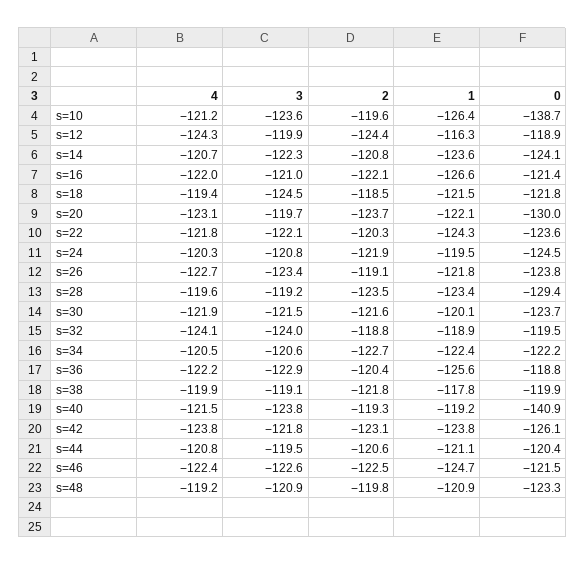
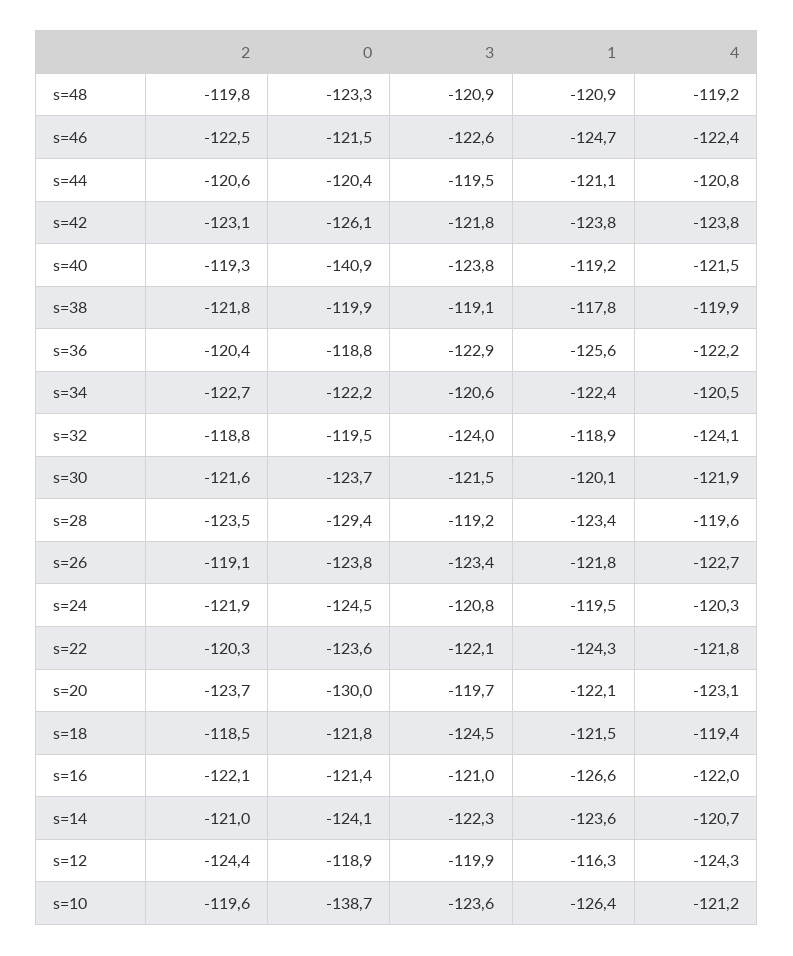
  {
    "4": {
      "s=10": -121.2,
      "s=12": -124.3,
      "s=14": -120.7,
      "s=16": -122,
      "s=18": -119.4,
      "s=20": -123.1,
      "s=22": -121.8,
      "s=24": -120.3,
      "s=26": -122.7,
      "s=28": -119.6,
      "s=30": -121.9,
      "s=32": -124.1,
      "s=34": -120.5,
      "s=36": -122.2,
      "s=38": -119.9,
      "s=40": -121.5,
      "s=42": -123.8,
      "s=44": -120.8,
      "s=46": -122.4,
      "s=48": -119.2
    },
    "3": {
      "s=10": -123.6,
      "s=12": -119.9,
      "s=14": -122.3,
      "s=16": -121,
      "s=18": -124.5,
      "s=20": -119.7,
      "s=22": -122.1,
      "s=24": -120.8,
      "s=26": -123.4,
      "s=28": -119.2,
      "s=30": -121.5,
      "s=32": -124,
      "s=34": -120.6,
      "s=36": -122.9,
      "s=38": -119.1,
      "s=40": -123.8,
      "s=42": -121.8,
      "s=44": -119.5,
      "s=46": -122.6,
      "s=48": -120.9
    },
    "2": {
      "s=10": -119.6,
      "s=12": -124.4,
-     "s=14": -120.8,
+     "s=14": -121,
      "s=16": -122.1,
      "s=18": -118.5,
      "s=20": -123.7,
      "s=22": -120.3,
      "s=24": -121.9,
      "s=26": -119.1,
      "s=28": -123.5,
      "s=30": -121.6,
      "s=32": -118.8,
      "s=34": -122.7,
      "s=36": -120.4,
      "s=38": -121.8,
      "s=40": -119.3,
      "s=42": -123.1,
      "s=44": -120.6,
      "s=46": -122.5,
      "s=48": -119.8
    },
    "1": {
      "s=10": -126.4,
      "s=12": -116.3,
      "s=14": -123.6,
      "s=16": -126.6,
      "s=18": -121.5,
      "s=20": -122.1,
      "s=22": -124.3,
      "s=24": -119.5,
      "s=26": -121.8,
      "s=28": -123.4,
      "s=30": -120.1,
      "s=32": -118.9,
      "s=34": -122.4,
      "s=36": -125.6,
      "s=38": -117.8,
      "s=40": -119.2,
      "s=42": -123.8,
      "s=44": -121.1,
      "s=46": -124.7,
      "s=48": -120.9
    },
    "0": {
      "s=10": -138.7,
      "s=12": -118.9,
      "s=14": -124.1,
      "s=16": -121.4,
      "s=18": -121.8,
      "s=20": -130,
      "s=22": -123.6,
      "s=24": -124.5,
      "s=26": -123.8,
      "s=28": -129.4,
      "s=30": -123.7,
      "s=32": -119.5,
      "s=34": -122.2,
      "s=36": -118.8,
      "s=38": -119.9,
      "s=40": -140.9,
      "s=42": -126.1,
      "s=44": -120.4,
      "s=46": -121.5,
      "s=48": -123.3
    }
  }

